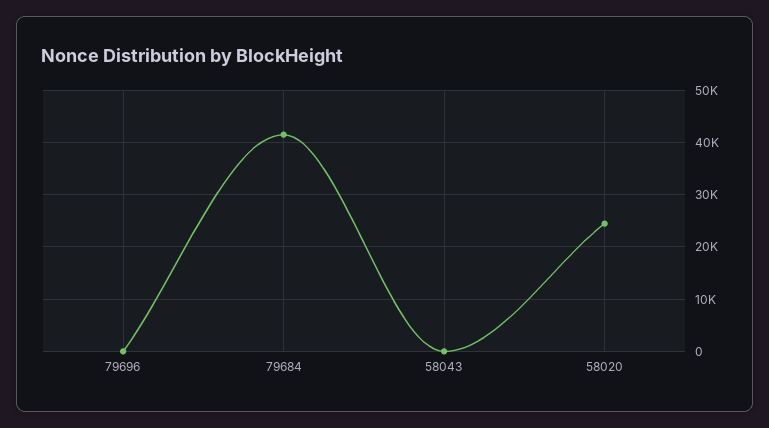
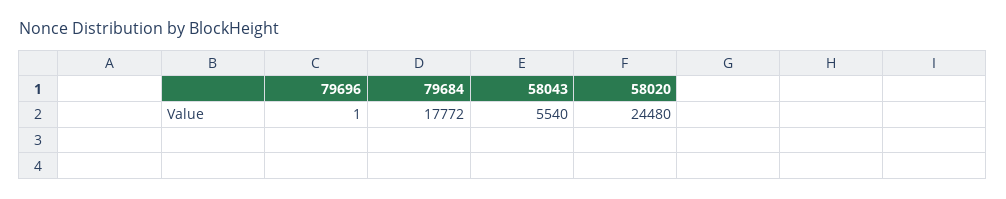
  {
    "79696": 1,
-   "79684": 42000,
+   "79684": 17772,
-   "58043": 0,
+   "58043": 5540,
    "58020": 24480
  }

